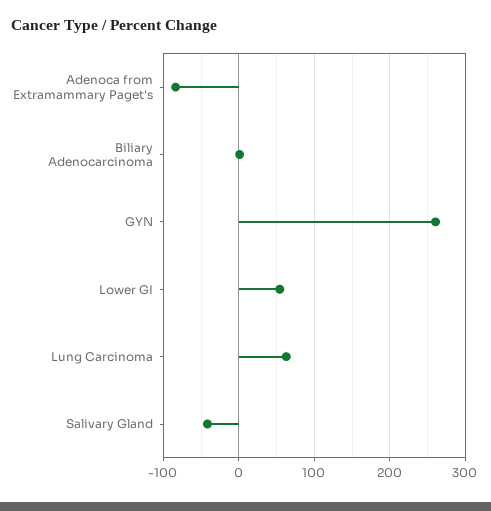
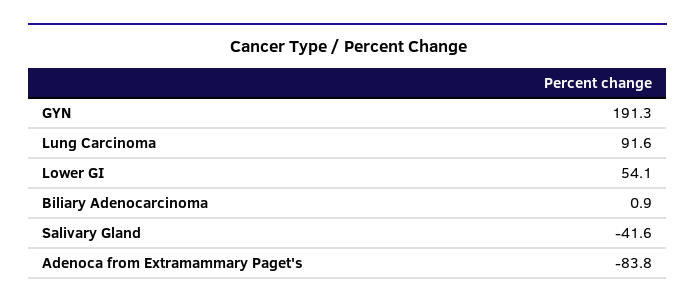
  {
    "Adenoca from Extramammary Paget's": -83.8,
    "Biliary Adenocarcinoma": 0.9,
-   "GYN": 260,
+   "GYN": 191.3,
    "Lower GI": 54.1,
-   "Lung Carcinoma": 60,
+   "Lung Carcinoma": 91.6,
    "Salivary Gland": -41.6
  }

